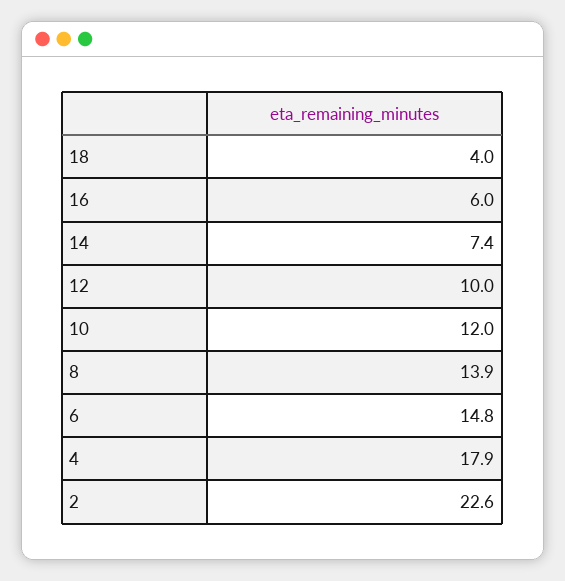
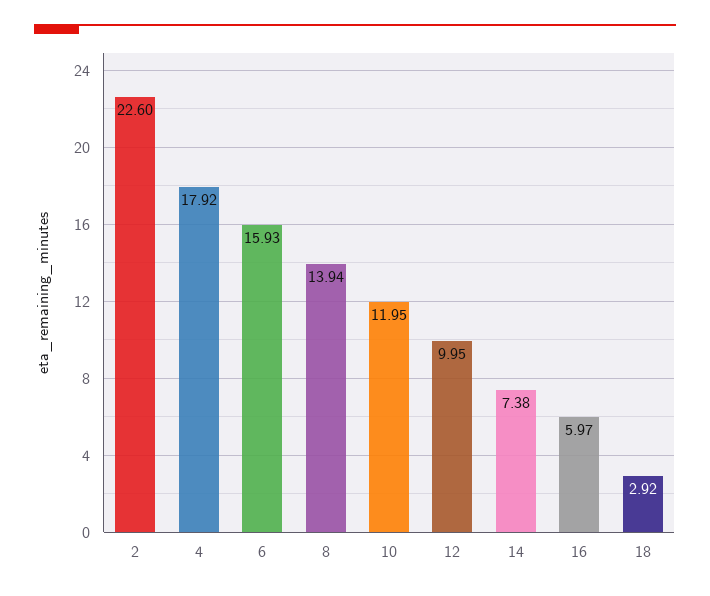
  {
-   "18": 4,
+   "18": 2.92,
    "16": 5.97,
    "14": 7.38,
    "12": 9.95,
    "10": 11.95,
    "8": 13.94,
-   "6": 14.8,
+   "6": 15.93,
    "4": 17.92,
    "2": 22.6
  }

